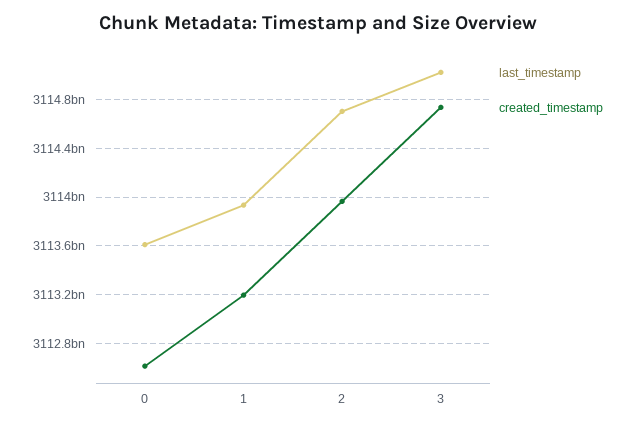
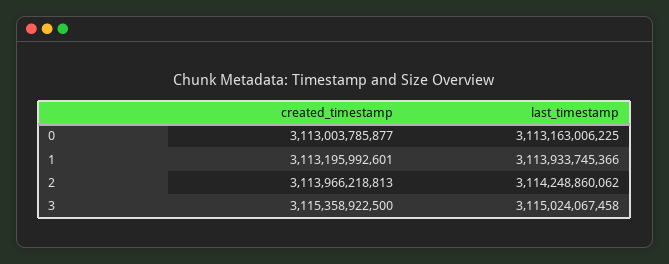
  {
    "last_timestamp": {
-     "0": 3113600000000,
+     "0": 3113163006225,
      "1": 3113933745366,
-     "2": 3114700000000,
+     "2": 3114248860062,
      "3": 3115024067458
    },
    "created_timestamp": {
-     "0": 3112600000000,
+     "0": 3113003785877,
      "1": 3113195992601,
      "2": 3113966218813,
-     "3": 3114750000000
+     "3": 3115358922500
    }
  }

